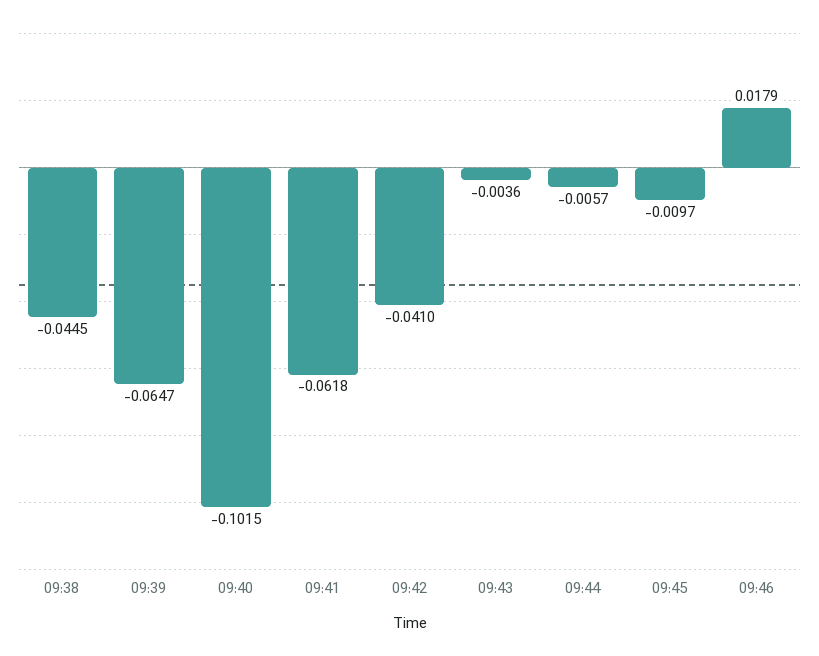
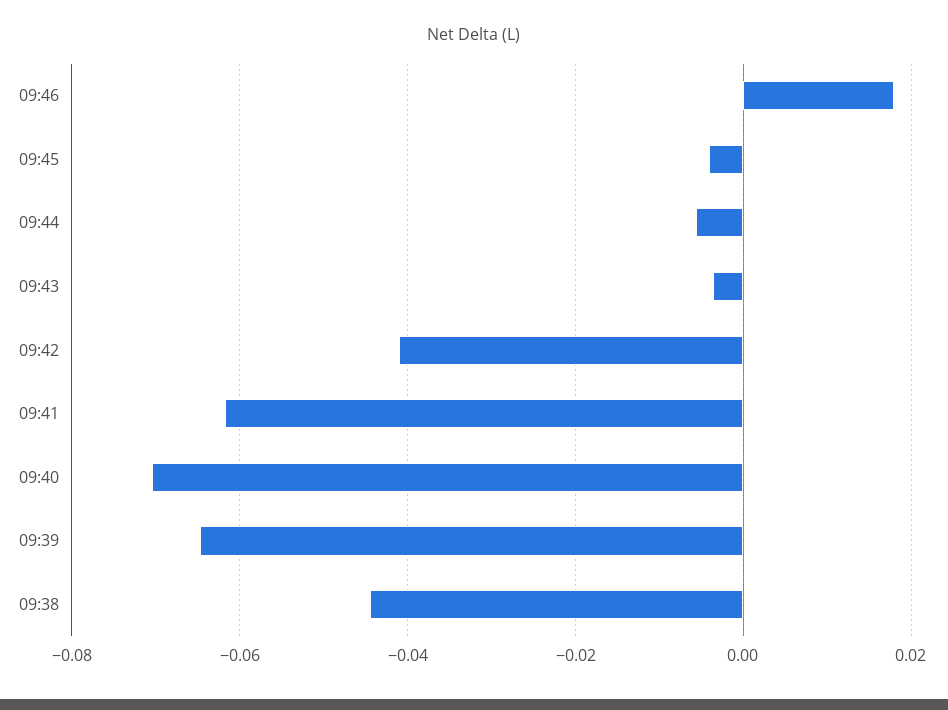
  {
    "09:38": -0.0445,
    "09:39": -0.0647,
-   "09:40": -0.1015,
+   "09:40": -0.07,
    "09:41": -0.0618,
    "09:42": -0.041,
    "09:43": -0.0036,
    "09:44": -0.0057,
-   "09:45": -0.0097,
+   "09:45": -0.004,
    "09:46": 0.0179
  }

